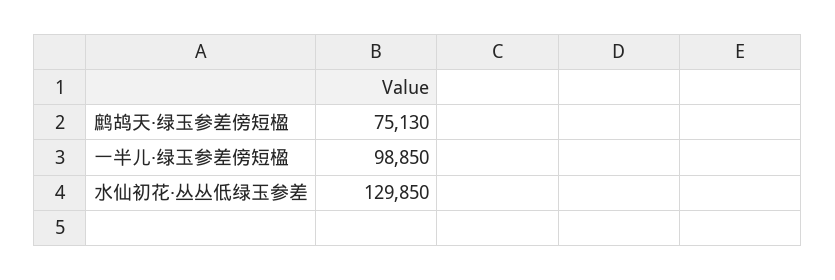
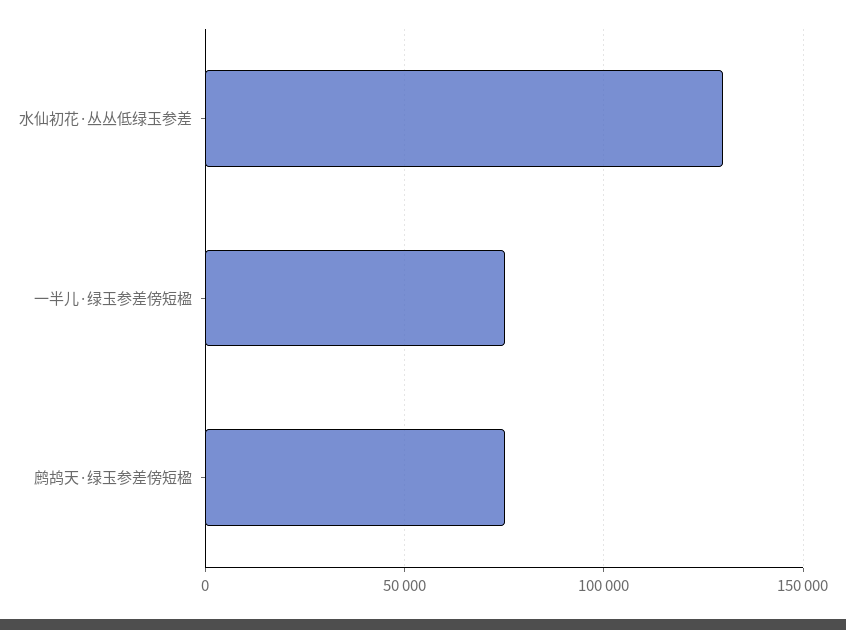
  {
    "鹧鸪天·绿玉参差傍短楹": 75130,
-   "一半儿·绿玉参差傍短楹": 98850,
+   "一半儿·绿玉参差傍短楹": 75000,
    "水仙初花·丛丛低绿玉参差": 129850
  }

